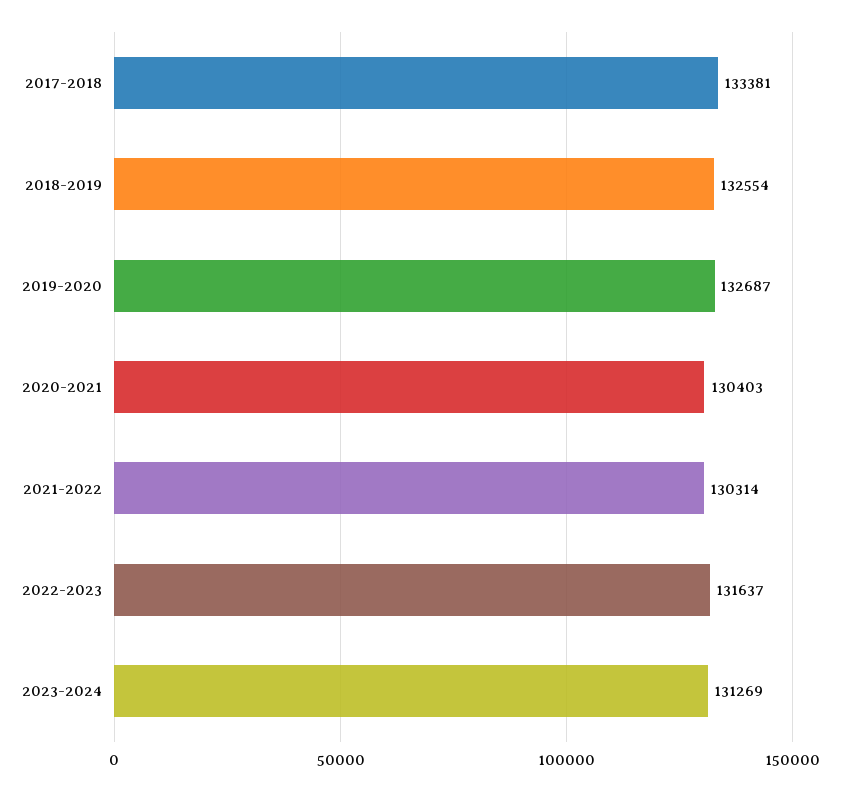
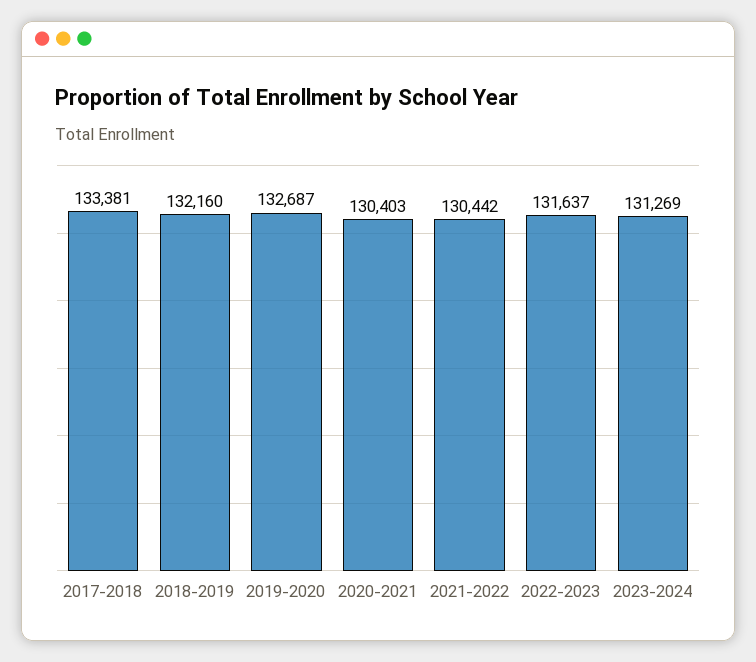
  {
    "2017-2018": 133381,
-   "2018-2019": 132554,
+   "2018-2019": 132160,
    "2019-2020": 132687,
    "2020-2021": 130403,
-   "2021-2022": 130314,
+   "2021-2022": 130442,
    "2022-2023": 131637,
    "2023-2024": 131269
  }

